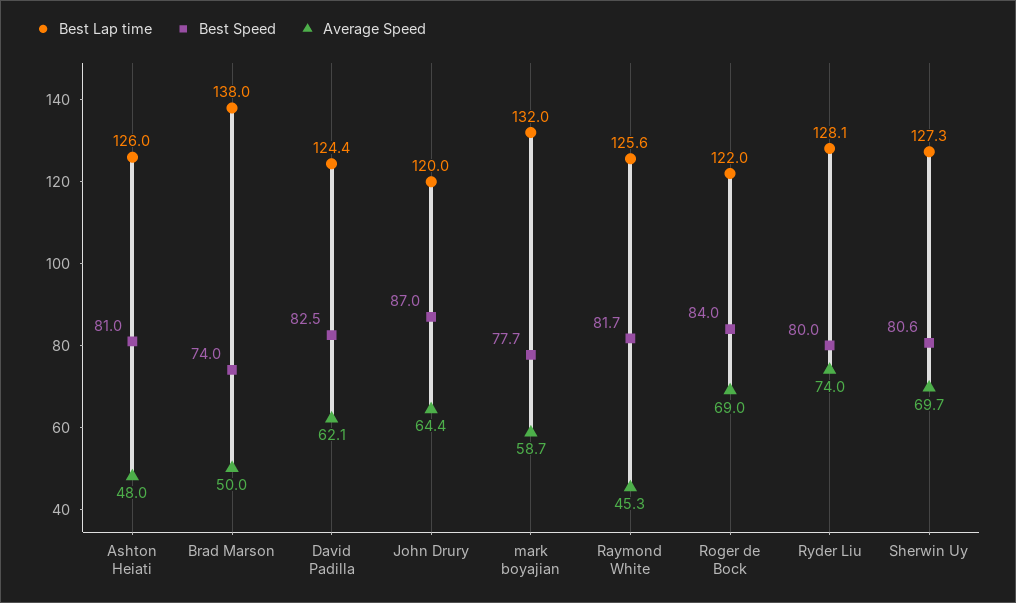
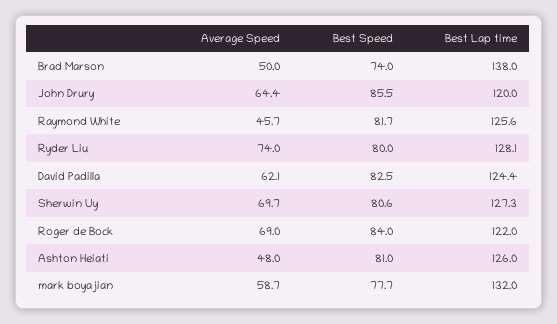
  {
    "Best Lap time": {
      "Ashton Heiati": 126,
      "Brad Marson": 138,
      "David Padilla": 124.4,
      "John Drury": 120,
      "mark boyajian": 132,
      "Raymond White": 125.6,
      "Roger de Bock": 122,
      "Ryder Liu": 128.1,
      "Sherwin Uy": 127.3
    },
    "Best Speed": {
      "Ashton Heiati": 81,
      "Brad Marson": 74,
      "David Padilla": 82.5,
-     "John Drury": 87,
+     "John Drury": 85.5,
      "mark boyajian": 77.7,
      "Raymond White": 81.7,
      "Roger de Bock": 84,
      "Ryder Liu": 80,
      "Sherwin Uy": 80.6
    },
    "Average Speed": {
      "Ashton Heiati": 48,
      "Brad Marson": 50,
      "David Padilla": 62.1,
      "John Drury": 64.4,
      "mark boyajian": 58.7,
-     "Raymond White": 45.3,
+     "Raymond White": 45.7,
      "Roger de Bock": 69,
      "Ryder Liu": 74,
      "Sherwin Uy": 69.7
    }
  }

